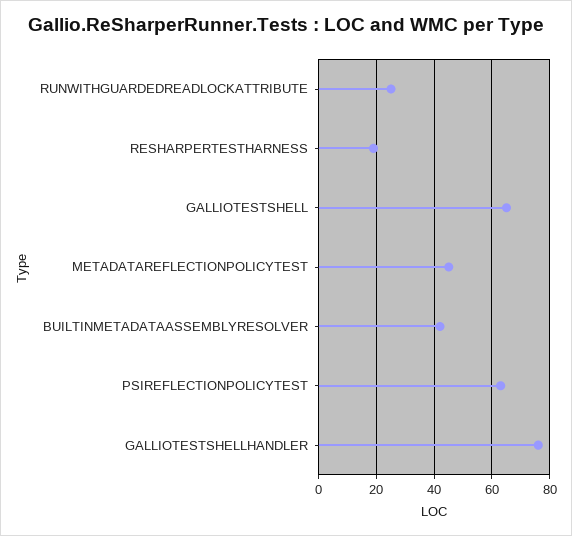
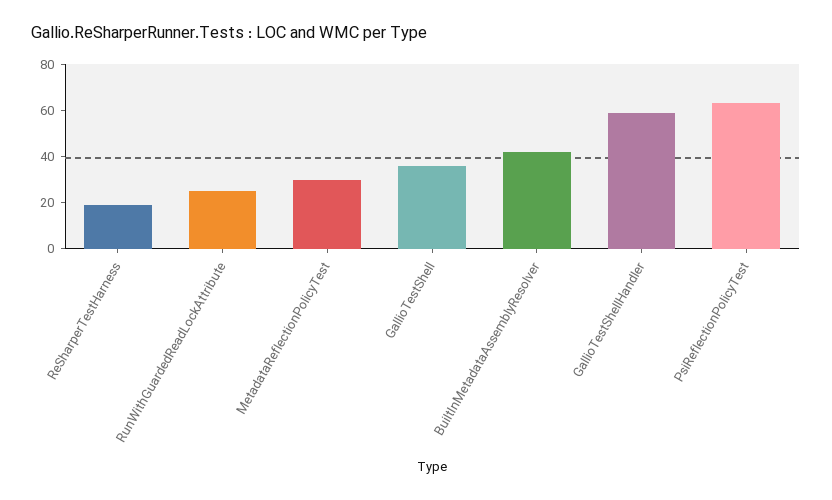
  {
    "RUNWITHGUARDEDREADLOCKATTRIBUTE": 25,
    "RESHARPERTESTHARNESS": 20,
-   "GALLIOTESTSHELL": 65,
+   "GALLIOTESTSHELL": 35,
-   "METADATAREFLECTIONPOLICYTEST": 45,
+   "METADATAREFLECTIONPOLICYTEST": 30,
    "BUILTINMETADATAASSEMBLYRESOLVER": 40,
    "PSIREFLECTIONPOLICYTEST": 65,
-   "GALLIOTESTSHELLHANDLER": 75
+   "GALLIOTESTSHELLHANDLER": 60
  }

